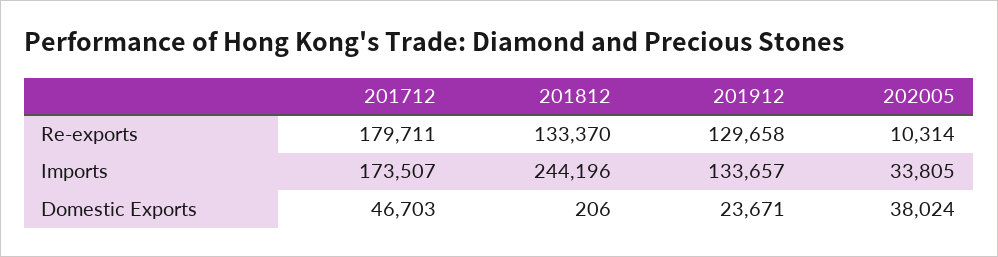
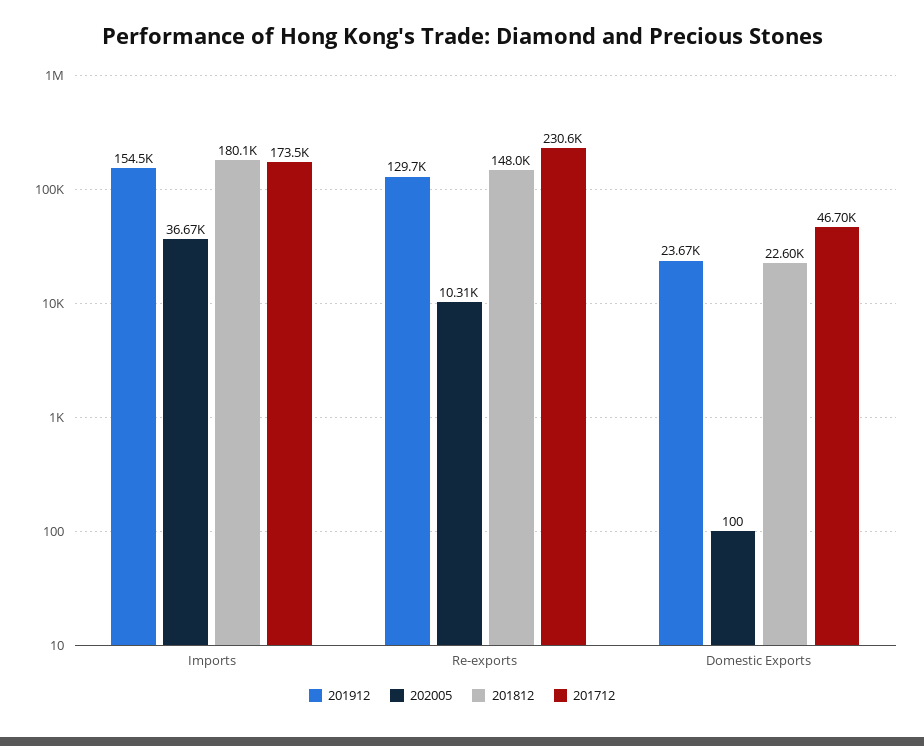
  {
    "201712": {
-     "Re-exports": 179711,
+     "Re-exports": 230600,
      "Imports": 173507,
      "Domestic Exports": 46703
    },
    "201812": {
-     "Re-exports": 133370,
+     "Re-exports": 148000,
-     "Imports": 244196,
+     "Imports": 180100,
-     "Domestic Exports": 206
+     "Domestic Exports": 22600
    },
    "201912": {
      "Re-exports": 129658,
-     "Imports": 133657,
+     "Imports": 154500,
      "Domestic Exports": 23671
    },
    "202005": {
      "Re-exports": 10314,
-     "Imports": 33805,
+     "Imports": 36670,
-     "Domestic Exports": 38024
+     "Domestic Exports": 100
    }
  }

